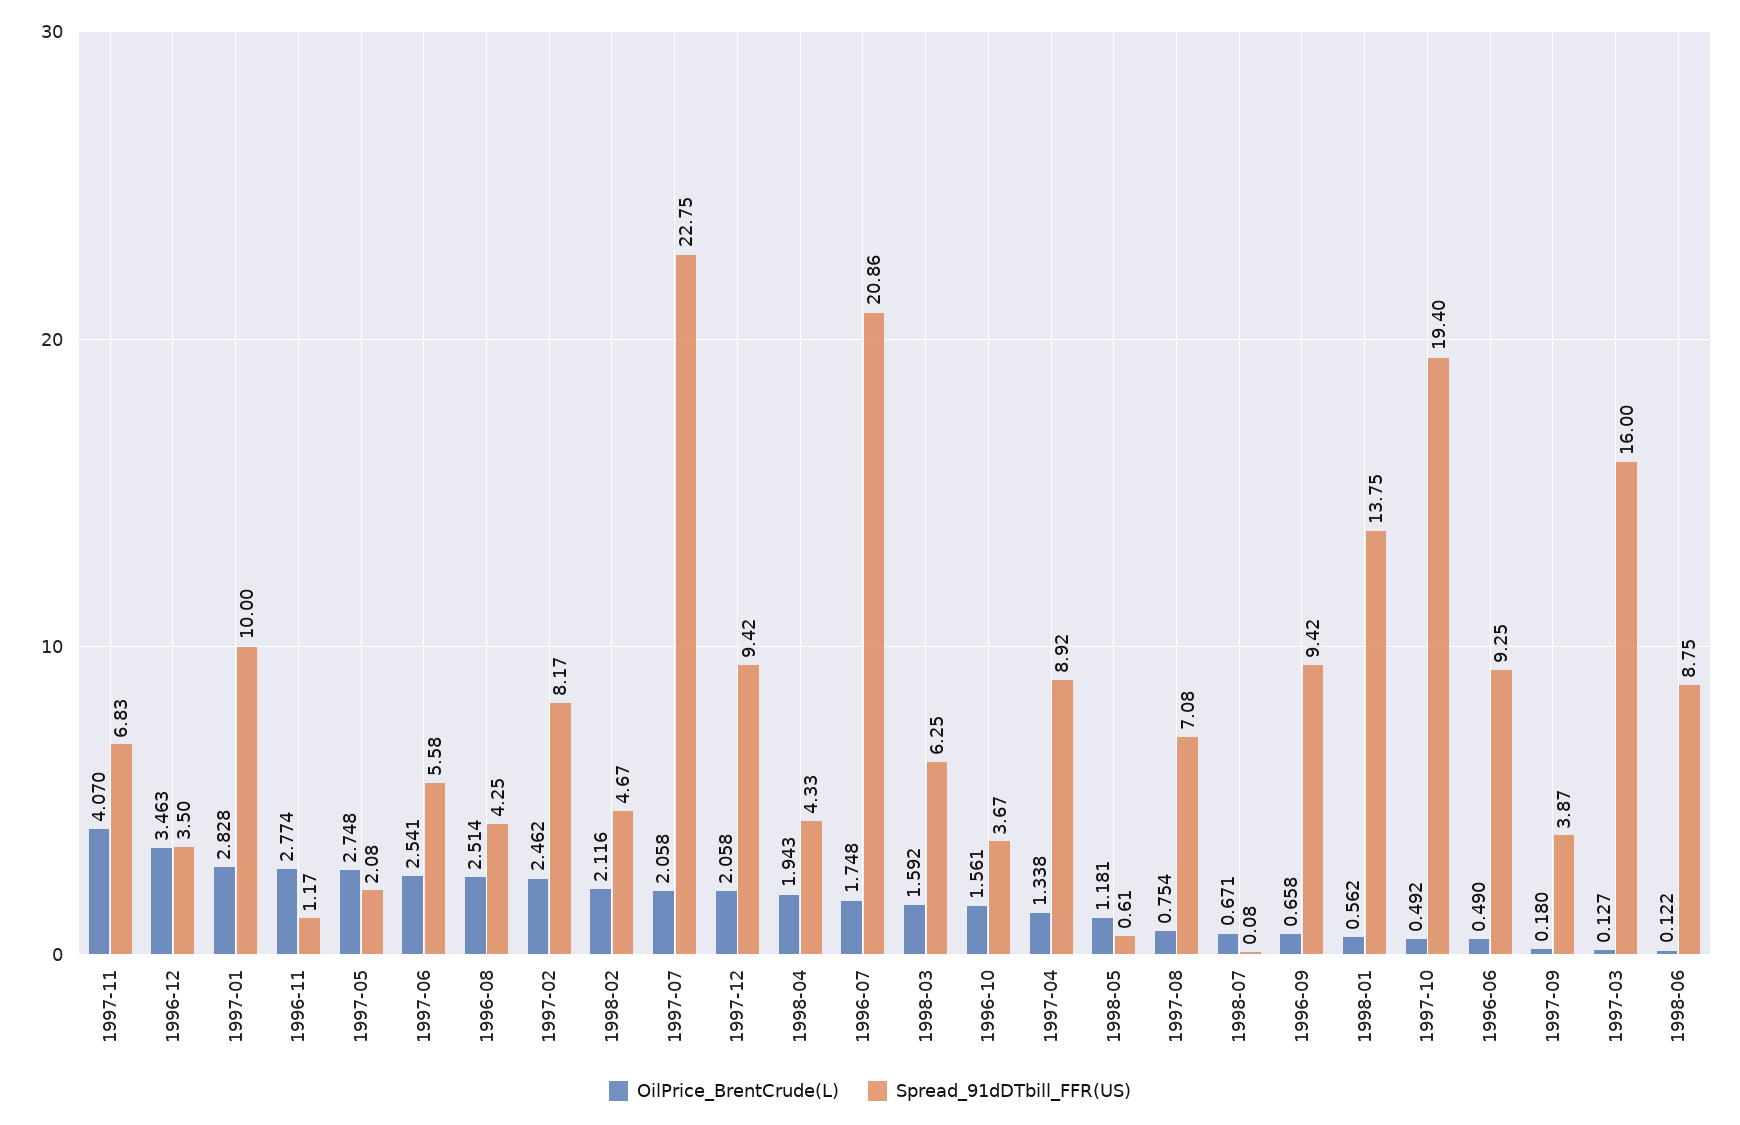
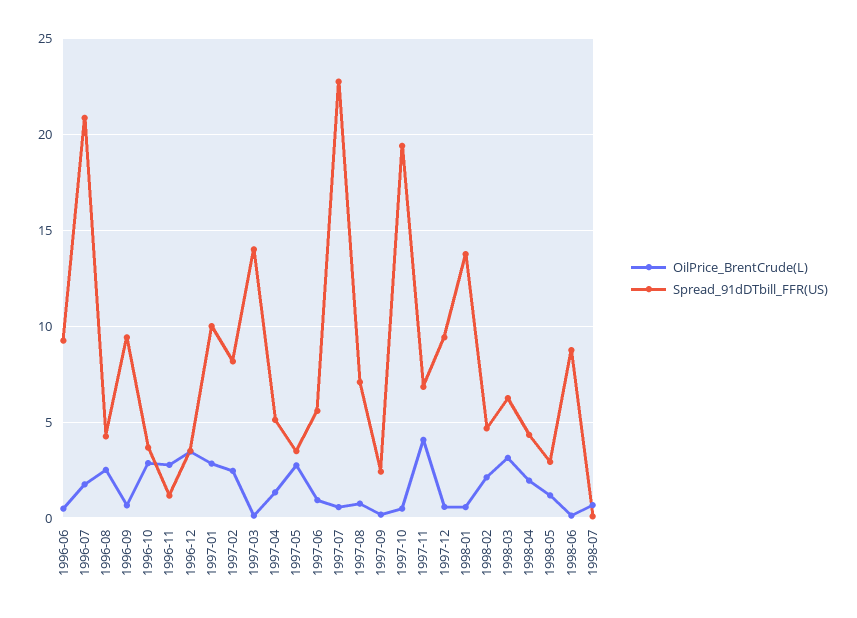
  {
    "OilPrice_BrentCrude(L)": {
      "1997-11": 4.07,
      "1996-12": 3.463,
      "1997-01": 2.828,
      "1996-11": 2.774,
      "1997-05": 2.748,
-     "1997-06": 2.541,
+     "1997-06": 1,
      "1996-08": 2.514,
      "1997-02": 2.462,
      "1998-02": 2.116,
-     "1997-07": 2.058,
+     "1997-07": 0.5,
-     "1997-12": 2.058,
+     "1997-12": 0.5,
      "1998-04": 1.943,
      "1996-07": 1.748,
-     "1998-03": 1.592,
+     "1998-03": 3,
-     "1996-10": 1.561,
+     "1996-10": 3,
      "1997-04": 1.338,
      "1998-05": 1.181,
      "1997-08": 0.754,
      "1998-07": 0.671,
      "1996-09": 0.658,
      "1998-01": 0.562,
      "1997-10": 0.492,
      "1996-06": 0.49,
      "1997-09": 0.18,
      "1997-03": 0.127,
      "1998-06": 0.122
    },
    "Spread_91dDTbill_FFR(US)": {
      "1997-11": 6.83,
      "1996-12": 3.5,
      "1997-01": 10,
      "1996-11": 1.17,
-     "1997-05": 2.08,
+     "1997-05": 3.5,
      "1997-06": 5.58,
      "1996-08": 4.25,
      "1997-02": 8.17,
      "1998-02": 4.67,
      "1997-07": 22.75,
      "1997-12": 9.42,
      "1998-04": 4.33,
      "1996-07": 20.86,
      "1998-03": 6.25,
      "1996-10": 3.67,
-     "1997-04": 8.92,
+     "1997-04": 5,
-     "1998-05": 0.61,
+     "1998-05": 3,
      "1997-08": 7.08,
      "1998-07": 0.08,
      "1996-09": 9.42,
      "1998-01": 13.75,
      "1997-10": 19.4,
      "1996-06": 9.25,
-     "1997-09": 3.87,
+     "1997-09": 2.5,
-     "1997-03": 16,
+     "1997-03": 14,
      "1998-06": 8.75
    }
  }

